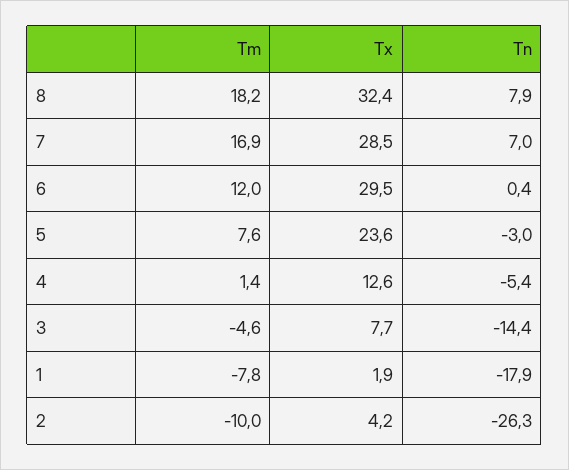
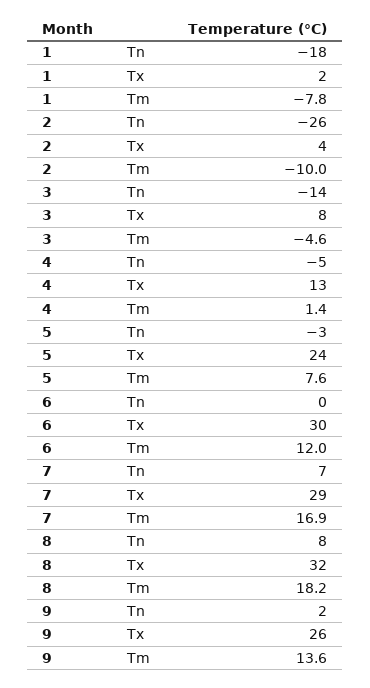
  {
    "Tm": {
      "8": 18.2,
      "7": 16.9,
      "6": 12,
      "5": 7.6,
      "4": 1.4,
      "3": -4.6,
      "1": -7.8,
-     "2": -10
+     "2": -10,
+     "9": 13.6
    },
    "Tx": {
      "8": 32.4,
      "7": 28.5,
      "6": 29.5,
      "5": 23.6,
      "4": 12.6,
      "3": 7.7,
      "1": 1.9,
-     "2": 4.2
+     "2": 4.2,
+     "9": 26
    },
    "Tn": {
      "8": 7.9,
      "7": 7,
      "6": 0.4,
      "5": -3,
      "4": -5.4,
      "3": -14.4,
      "1": -17.9,
-     "2": -26.3
+     "2": -26.3,
+     "9": 2
    }
  }

